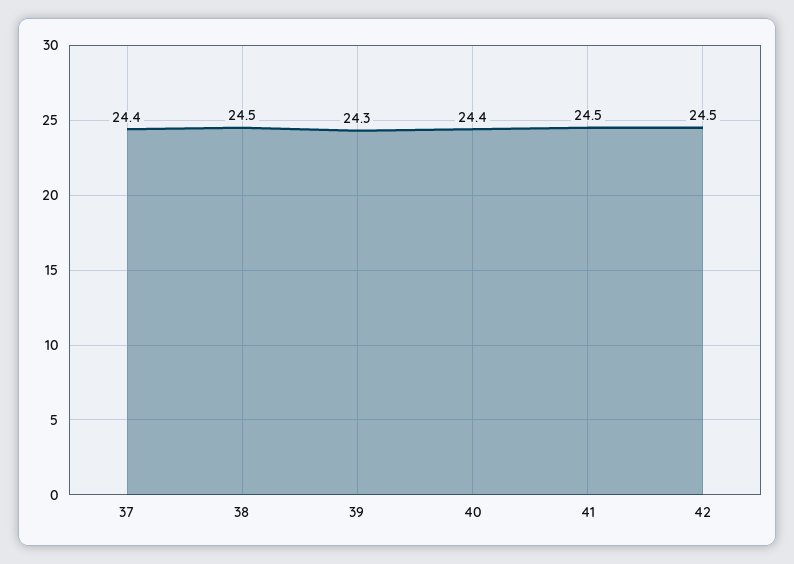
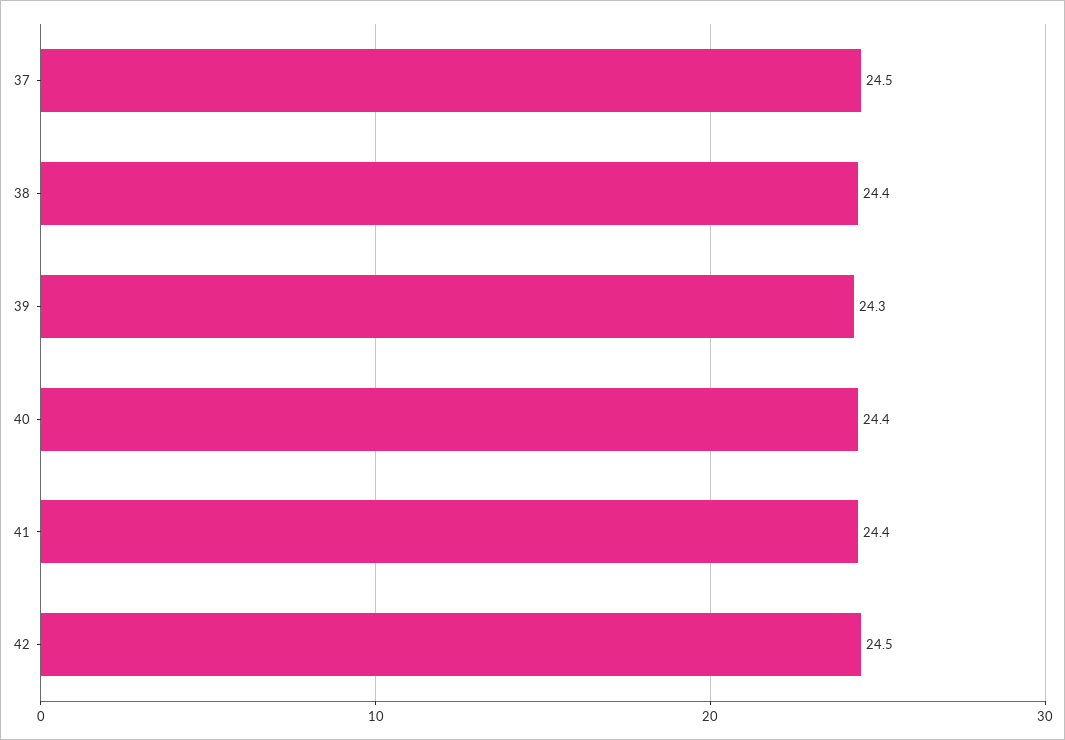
  {
-   "37": 24.4,
+   "37": 24.5,
-   "38": 24.5,
+   "38": 24.4,
    "39": 24.3,
    "40": 24.4,
-   "41": 24.5,
+   "41": 24.4,
    "42": 24.5
  }

